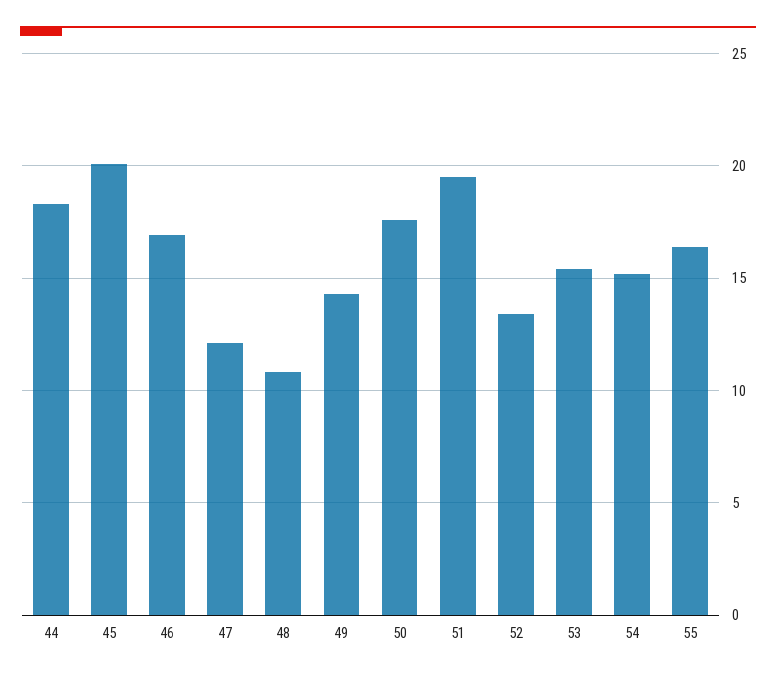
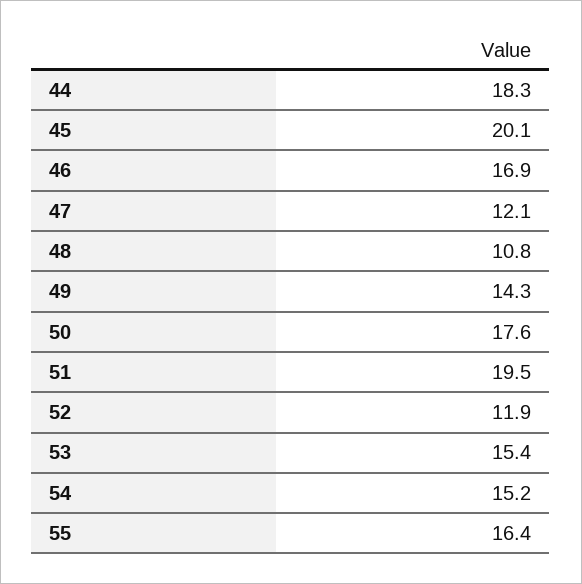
  {
    "44": 18.3,
    "45": 20.1,
    "46": 16.9,
    "47": 12.1,
    "48": 10.8,
    "49": 14.3,
    "50": 17.6,
    "51": 19.5,
-   "52": 13.5,
+   "52": 11.9,
    "53": 15.4,
    "54": 15.2,
    "55": 16.4
  }

